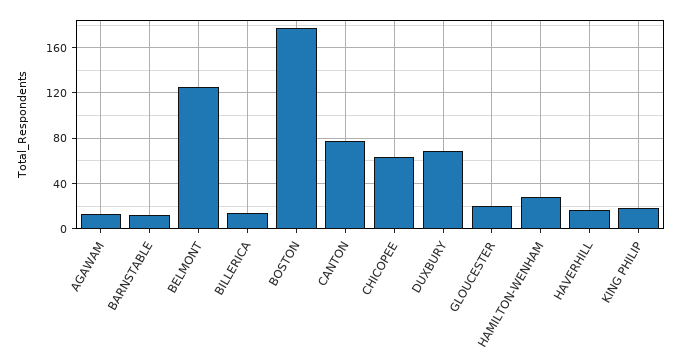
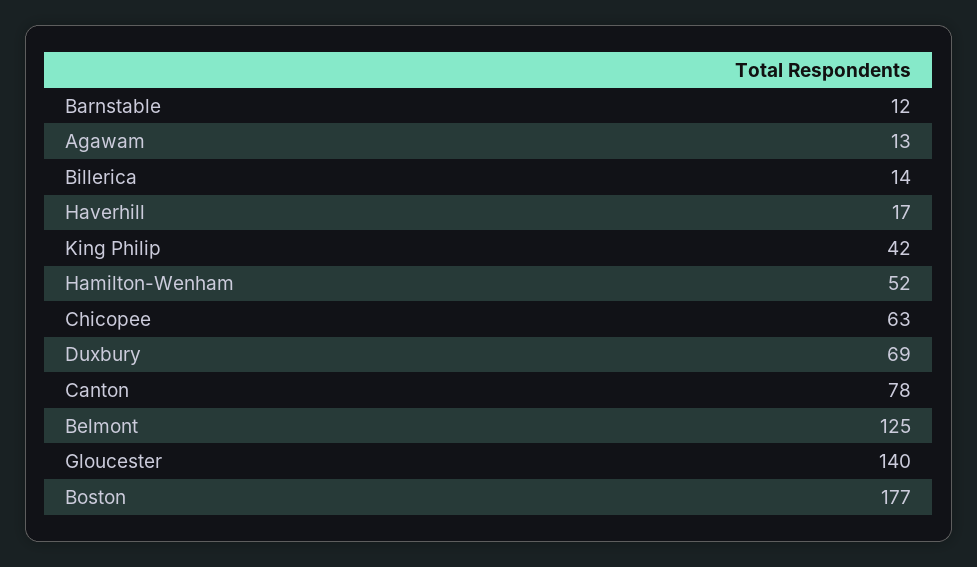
  {
    "AGAWAM": 13,
    "BARNSTABLE": 12,
    "BELMONT": 125,
    "BILLERICA": 14,
    "BOSTON": 177,
    "CANTON": 78,
    "CHICOPEE": 63,
    "DUXBURY": 69,
-   "GLOUCESTER": 20,
+   "GLOUCESTER": 140,
-   "HAMILTON-WENHAM": 30,
+   "HAMILTON-WENHAM": 52,
    "HAVERHILL": 17,
-   "KING PHILIP": 20
+   "KING PHILIP": 42
  }

